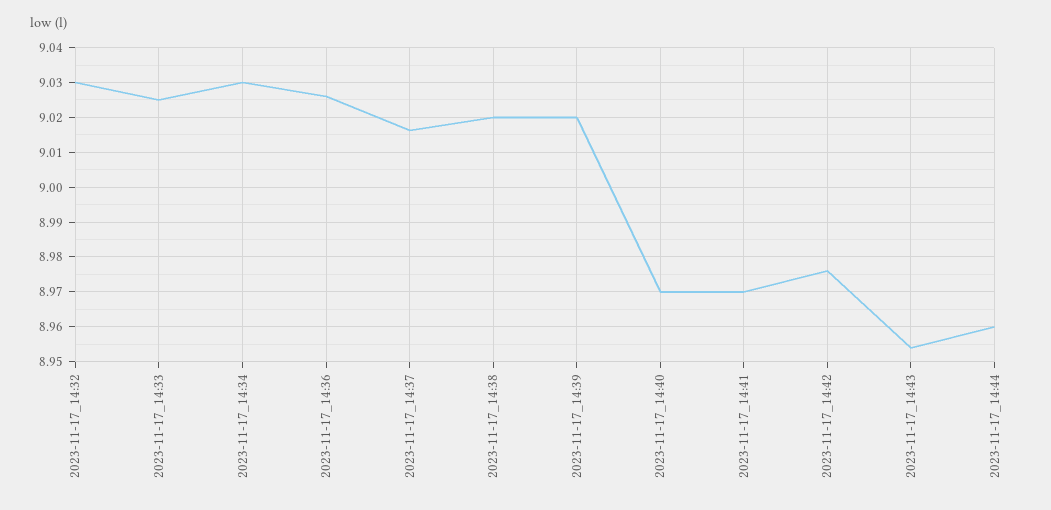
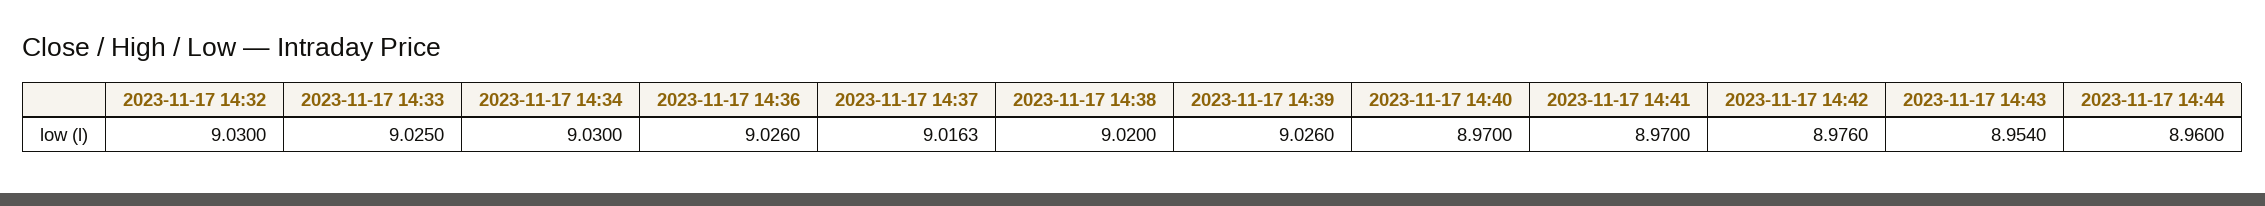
  {
    "2023-11-17_14:32": 9.03,
    "2023-11-17_14:33": 9.025,
    "2023-11-17_14:34": 9.03,
    "2023-11-17_14:36": 9.026,
    "2023-11-17_14:37": 9.0163,
    "2023-11-17_14:38": 9.02,
-   "2023-11-17_14:39": 9.02,
+   "2023-11-17_14:39": 9.026,
    "2023-11-17_14:40": 8.97,
    "2023-11-17_14:41": 8.97,
    "2023-11-17_14:42": 8.976,
    "2023-11-17_14:43": 8.954,
    "2023-11-17_14:44": 8.96
  }

